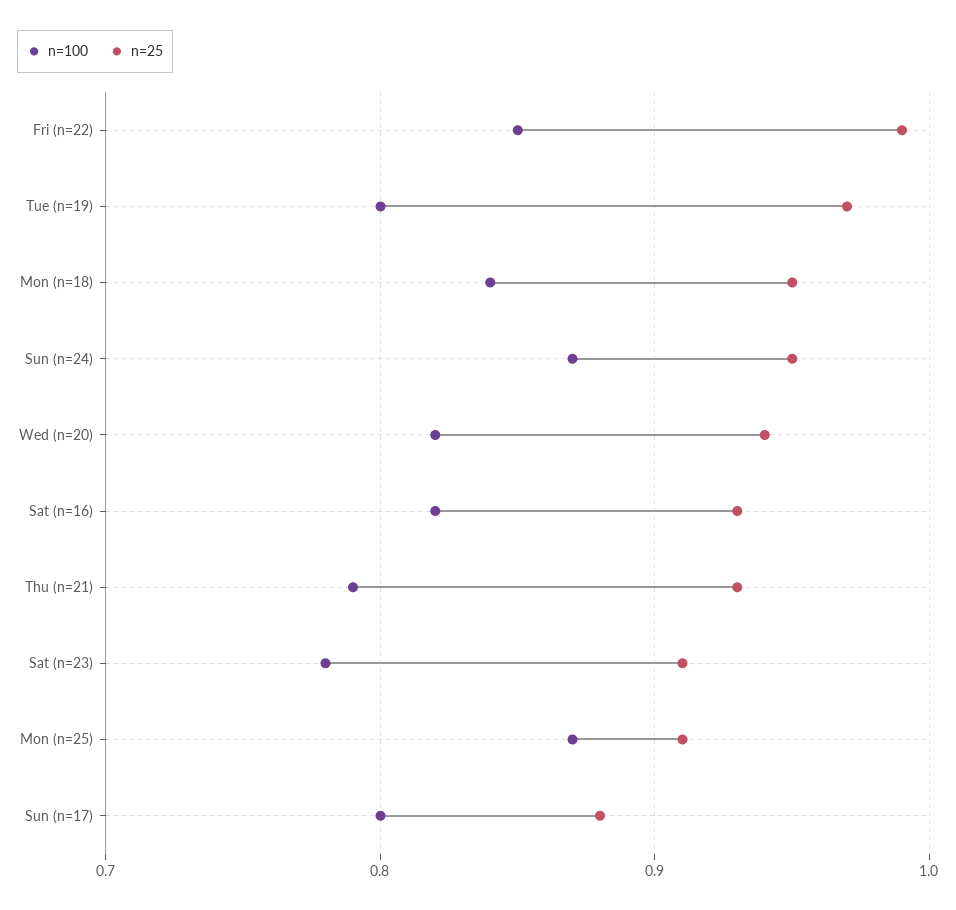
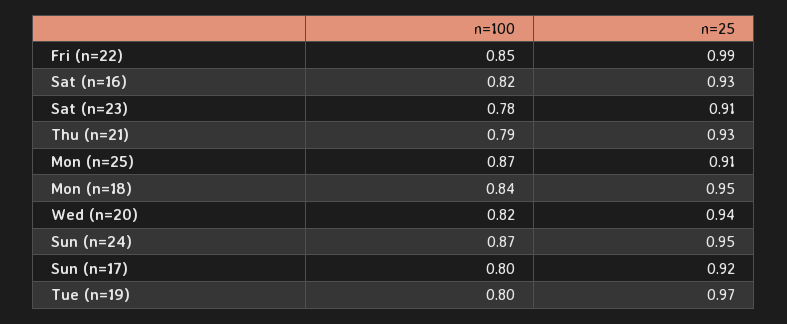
  {
    "n=100": {
      "Fri (n=22)": 0.85,
      "Tue (n=19)": 0.8,
      "Mon (n=18)": 0.84,
      "Sun (n=24)": 0.87,
      "Wed (n=20)": 0.82,
      "Sat (n=16)": 0.82,
      "Thu (n=21)": 0.79,
      "Sat (n=23)": 0.78,
      "Mon (n=25)": 0.87,
      "Sun (n=17)": 0.8
    },
    "n=25": {
      "Fri (n=22)": 0.99,
      "Tue (n=19)": 0.97,
      "Mon (n=18)": 0.95,
      "Sun (n=24)": 0.95,
      "Wed (n=20)": 0.94,
      "Sat (n=16)": 0.93,
      "Thu (n=21)": 0.93,
      "Sat (n=23)": 0.91,
      "Mon (n=25)": 0.91,
-     "Sun (n=17)": 0.88
+     "Sun (n=17)": 0.92
    }
  }

